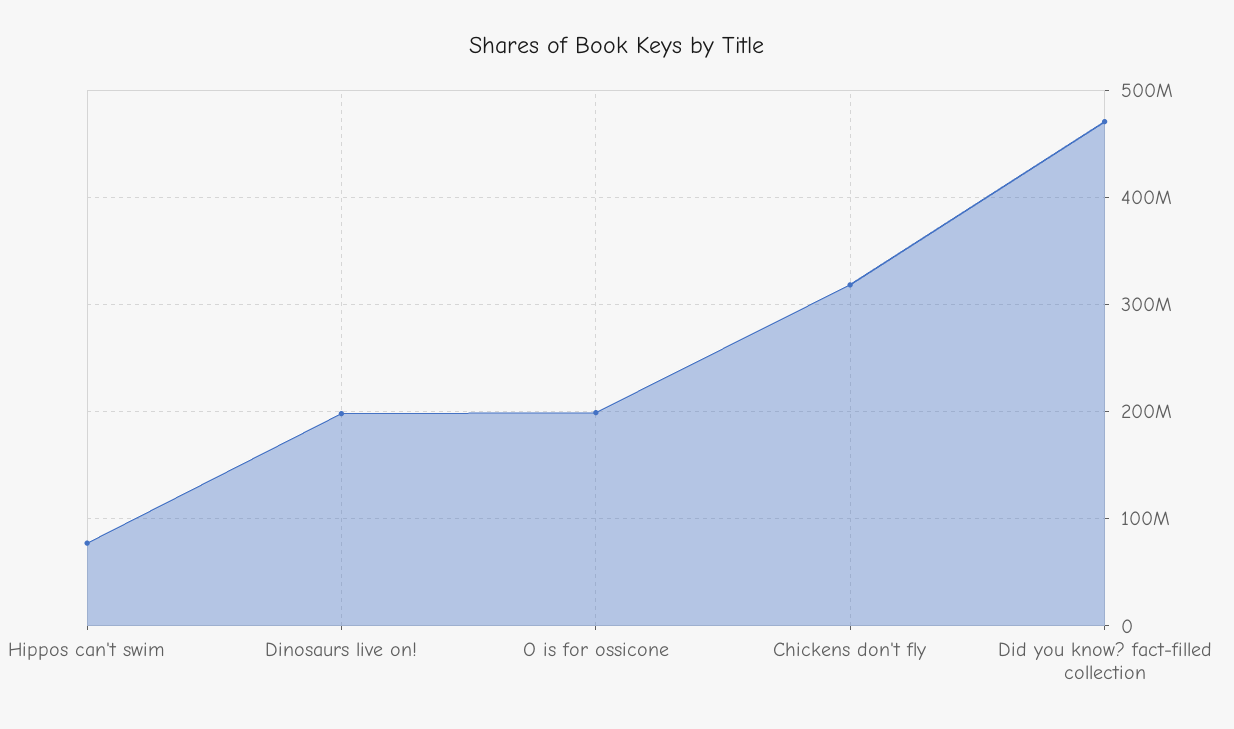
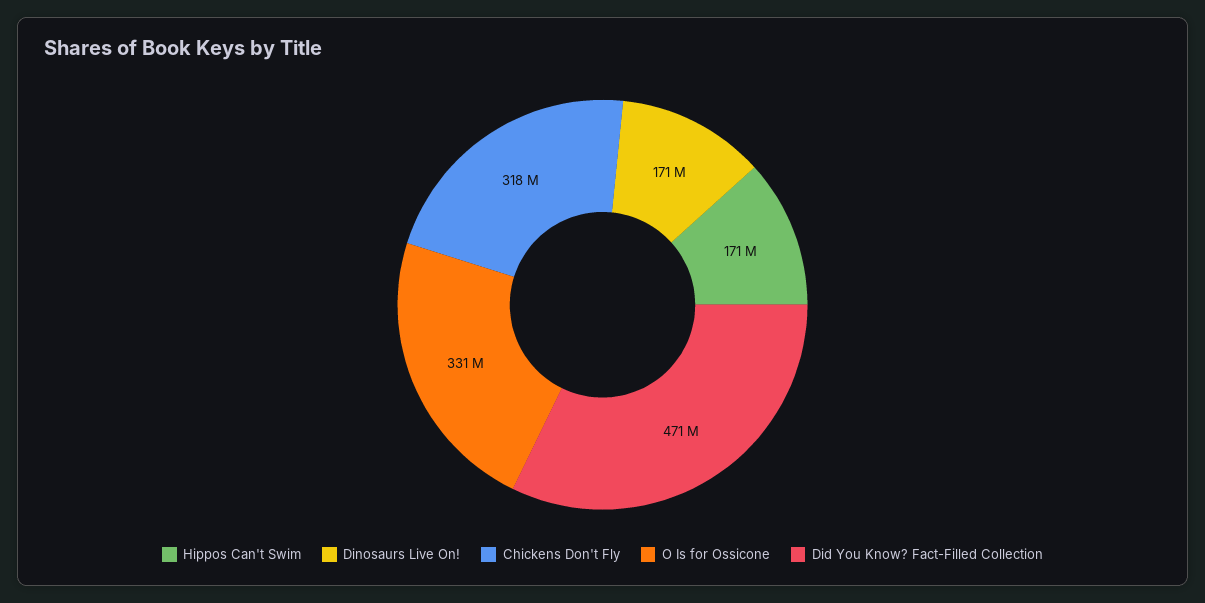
  {
-   "Hippos can't swim": 80000000,
+   "Hippos can't swim": 171000000,
-   "Dinosaurs live on!": 200000000,
+   "Dinosaurs live on!": 171000000,
-   "O is for ossicone": 200000000,
+   "O is for ossicone": 331000000,
    "Chickens don't fly": 318000000,
    "Did you know? fact-filled collection": 471000000
  }

